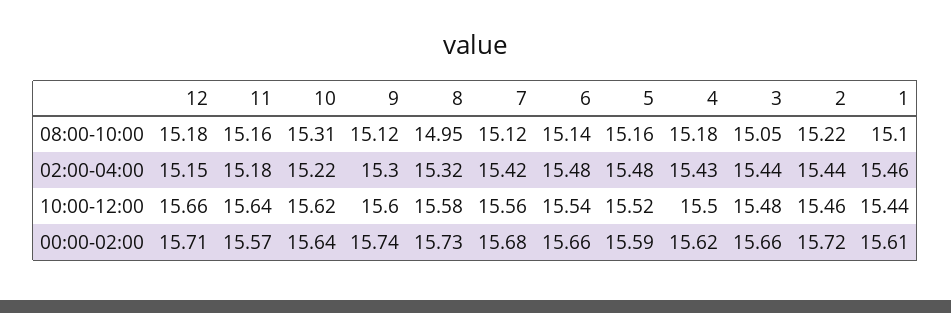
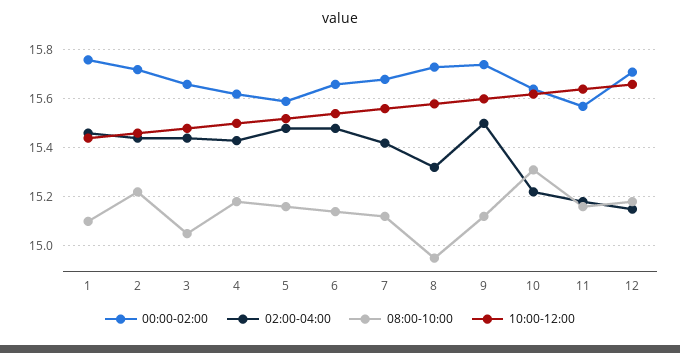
  {
    "08:00-10:00": {
      "12": 15.18,
      "11": 15.16,
      "10": 15.31,
      "9": 15.12,
      "8": 14.95,
      "7": 15.12,
      "6": 15.14,
      "5": 15.16,
      "4": 15.18,
      "3": 15.05,
      "2": 15.22,
      "1": 15.1
    },
    "02:00-04:00": {
      "12": 15.15,
      "11": 15.18,
      "10": 15.22,
-     "9": 15.3,
+     "9": 15.5,
      "8": 15.32,
      "7": 15.42,
      "6": 15.48,
      "5": 15.48,
      "4": 15.43,
      "3": 15.44,
      "2": 15.44,
      "1": 15.46
    },
    "10:00-12:00": {
      "12": 15.66,
      "11": 15.64,
      "10": 15.62,
      "9": 15.6,
      "8": 15.58,
      "7": 15.56,
      "6": 15.54,
      "5": 15.52,
      "4": 15.5,
      "3": 15.48,
      "2": 15.46,
      "1": 15.44
    },
    "00:00-02:00": {
      "12": 15.71,
      "11": 15.57,
      "10": 15.64,
      "9": 15.74,
      "8": 15.73,
      "7": 15.68,
      "6": 15.66,
      "5": 15.59,
      "4": 15.62,
      "3": 15.66,
      "2": 15.72,
-     "1": 15.61
+     "1": 15.75
    }
  }

